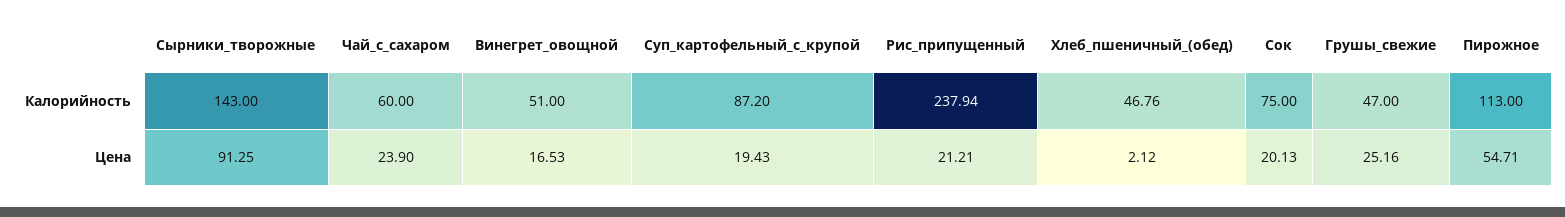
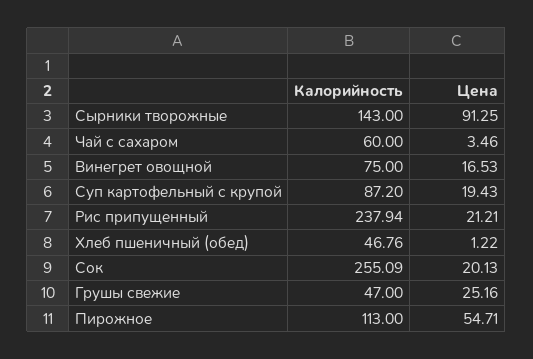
  {
    "Сырники_творожные": {
      "Калорийность": 143,
      "Цена": 91.25
    },
    "Чай_с_сахаром": {
      "Калорийность": 60,
-     "Цена": 23.9
+     "Цена": 3.46
    },
    "Винегрет_овощной": {
-     "Калорийность": 51,
+     "Калорийность": 75,
      "Цена": 16.53
    },
    "Суп_картофельный_с_крупой": {
      "Калорийность": 87.2,
      "Цена": 19.43
    },
    "Рис_припущенный": {
      "Калорийность": 237.94,
      "Цена": 21.21
    },
    "Хлеб_пшеничный_(обед)": {
      "Калорийность": 46.76,
-     "Цена": 2.12
+     "Цена": 1.22
    },
    "Сок": {
-     "Калорийность": 75,
+     "Калорийность": 255.09,
      "Цена": 20.13
    },
    "Грушы_свежие": {
      "Калорийность": 47,
      "Цена": 25.16
    },
    "Пирожное": {
      "Калорийность": 113,
      "Цена": 54.71
    }
  }

